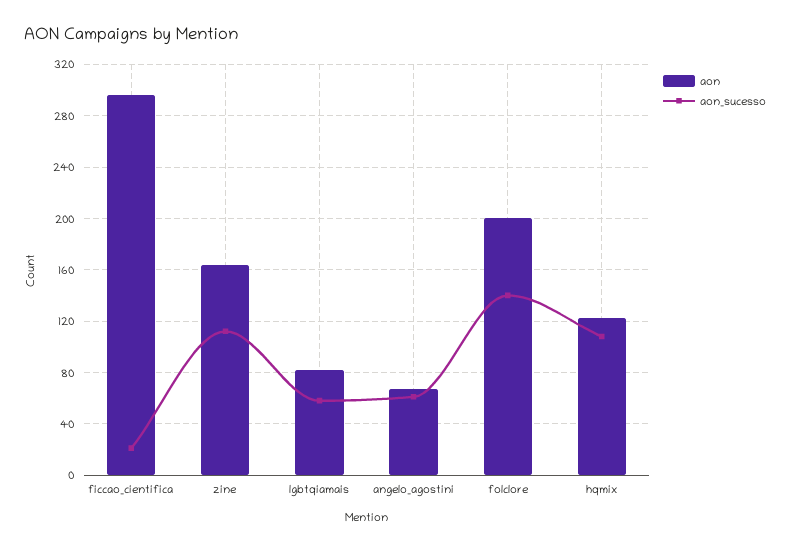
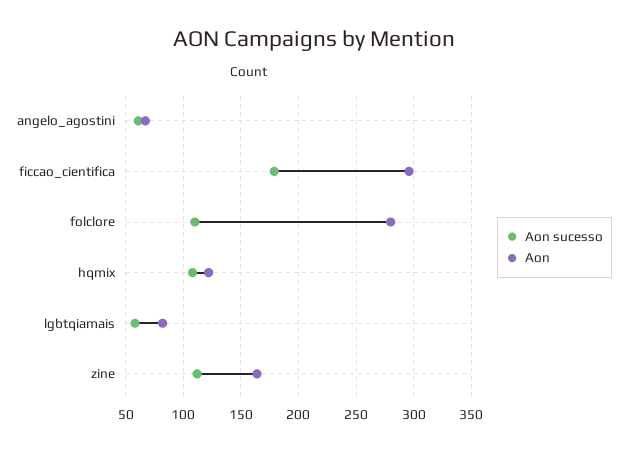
  {
    "aon": {
      "ficcao_cientifica": 295,
      "zine": 165,
      "lgbtqiamais": 80,
      "angelo_agostini": 65,
-     "folclore": 200,
+     "folclore": 280,
      "hqmix": 120
    },
    "aon_sucesso": {
-     "ficcao_cientifica": 20,
+     "ficcao_cientifica": 180,
      "zine": 110,
      "lgbtqiamais": 60,
      "angelo_agostini": 60,
-     "folclore": 140,
+     "folclore": 110,
      "hqmix": 110
    }
  }

